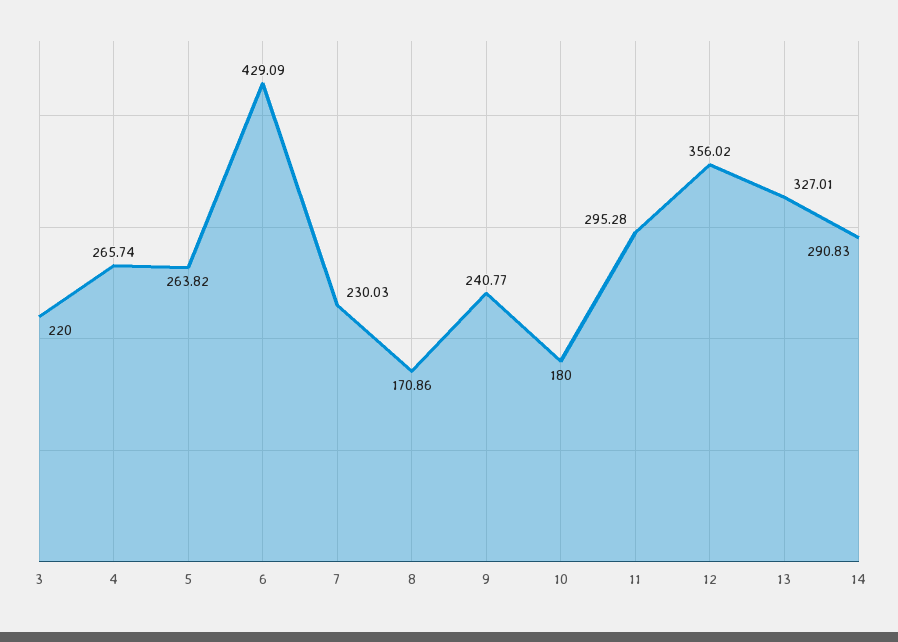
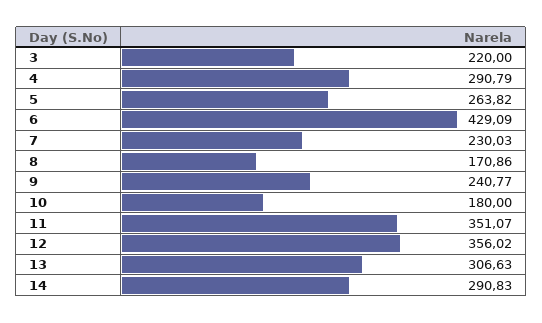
  {
    "3": 220,
-   "4": 265.74,
+   "4": 290.79,
    "5": 263.82,
    "6": 429.09,
    "7": 230.03,
    "8": 170.86,
    "9": 240.77,
    "10": 180,
-   "11": 295.28,
+   "11": 351.07,
    "12": 356.02,
-   "13": 327.01,
+   "13": 306.63,
    "14": 290.83
  }

